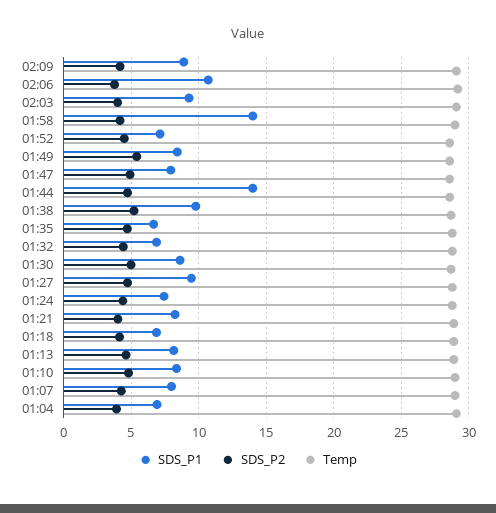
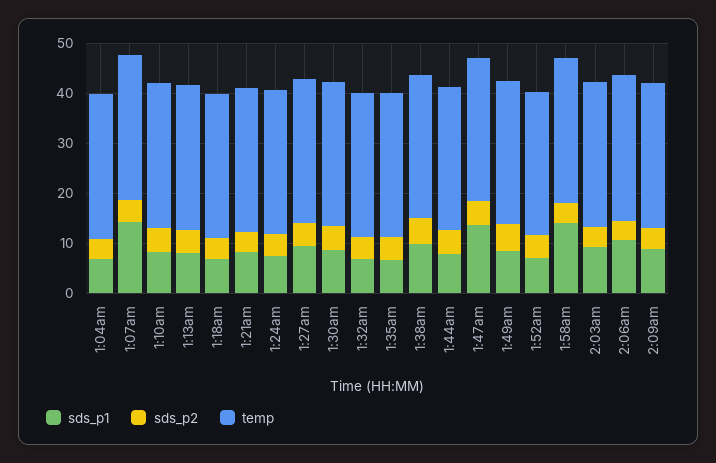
  {
    "SDS_P1": {
      "02:09": 9,
      "02:06": 10.5,
      "02:03": 9.5,
      "01:58": 14,
      "01:52": 7,
      "01:49": 8.5,
-     "01:47": 8,
+     "01:47": 14,
-     "01:44": 14,
+     "01:44": 8,
      "01:38": 10,
      "01:35": 6.5,
      "01:32": 7,
      "01:30": 8.5,
      "01:27": 9.5,
      "01:24": 7.5,
      "01:21": 8,
      "01:18": 7,
      "01:13": 8,
      "01:10": 8.5,
-     "01:07": 8,
+     "01:07": 14,
      "01:04": 7
    },
    "SDS_P2": {
      "02:09": 4,
      "02:06": 4,
      "02:03": 4,
      "01:58": 4,
      "01:52": 4.5,
      "01:49": 5.5,
      "01:47": 5,
      "01:44": 4.5,
      "01:38": 5,
      "01:35": 4.5,
      "01:32": 4.5,
      "01:30": 5,
      "01:27": 4.5,
      "01:24": 4.5,
      "01:21": 4,
      "01:18": 4,
      "01:13": 4.5,
      "01:10": 5,
      "01:07": 4.5,
      "01:04": 4
    },
    "Temp": {
      "02:09": 29,
      "02:06": 29,
      "02:03": 29,
      "01:58": 29,
      "01:52": 28.5,
      "01:49": 28.5,
      "01:47": 28.5,
      "01:44": 28.5,
      "01:38": 28.5,
      "01:35": 29,
      "01:32": 29,
      "01:30": 28.5,
      "01:27": 29,
      "01:24": 29,
      "01:21": 29,
      "01:18": 29,
      "01:13": 29,
      "01:10": 29,
      "01:07": 29,
      "01:04": 29
    }
  }

